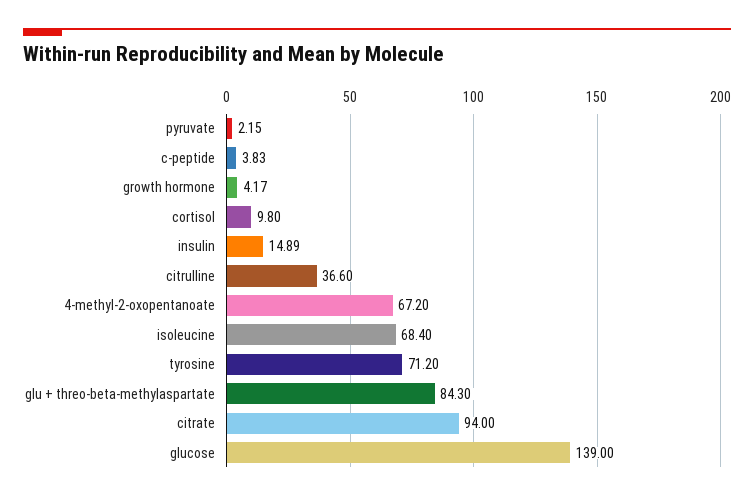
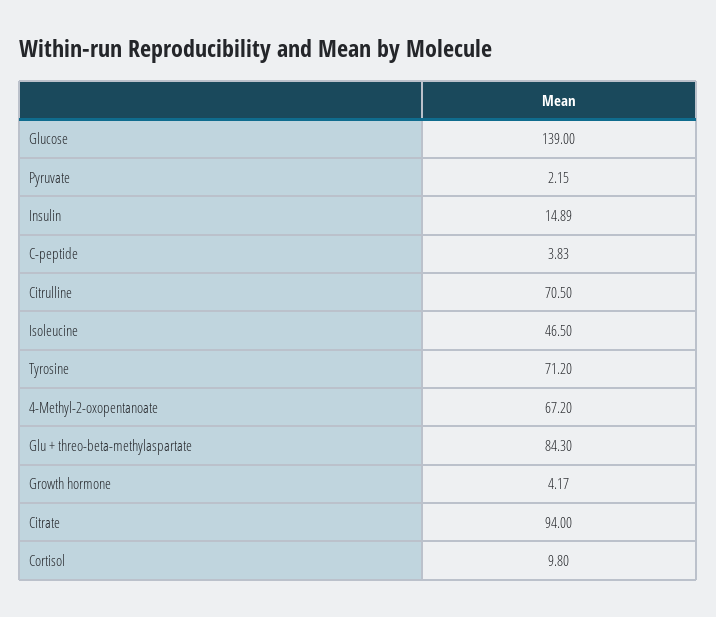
  {
    "pyruvate": 2.15,
    "c-peptide": 3.83,
    "growth hormone": 4.17,
    "cortisol": 9.8,
    "insulin": 14.89,
-   "citrulline": 36.6,
+   "citrulline": 70.5,
    "4-methyl-2-oxopentanoate": 67.2,
-   "isoleucine": 68.4,
+   "isoleucine": 46.5,
    "tyrosine": 71.2,
    "glu + threo-beta-methylaspartate": 84.3,
    "citrate": 94,
    "glucose": 139
  }

